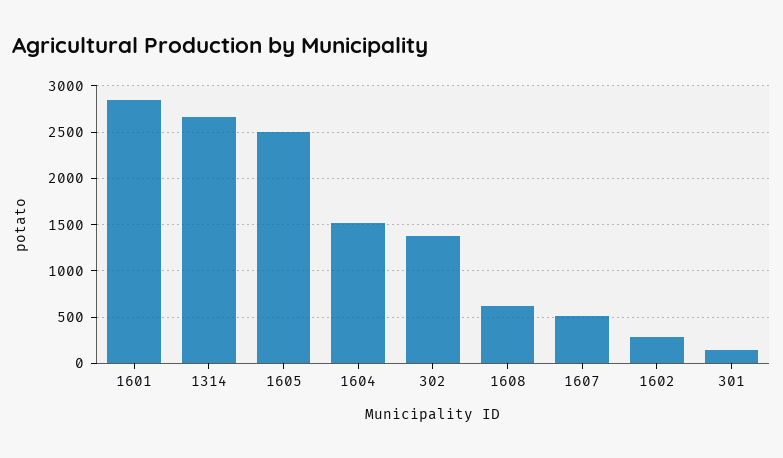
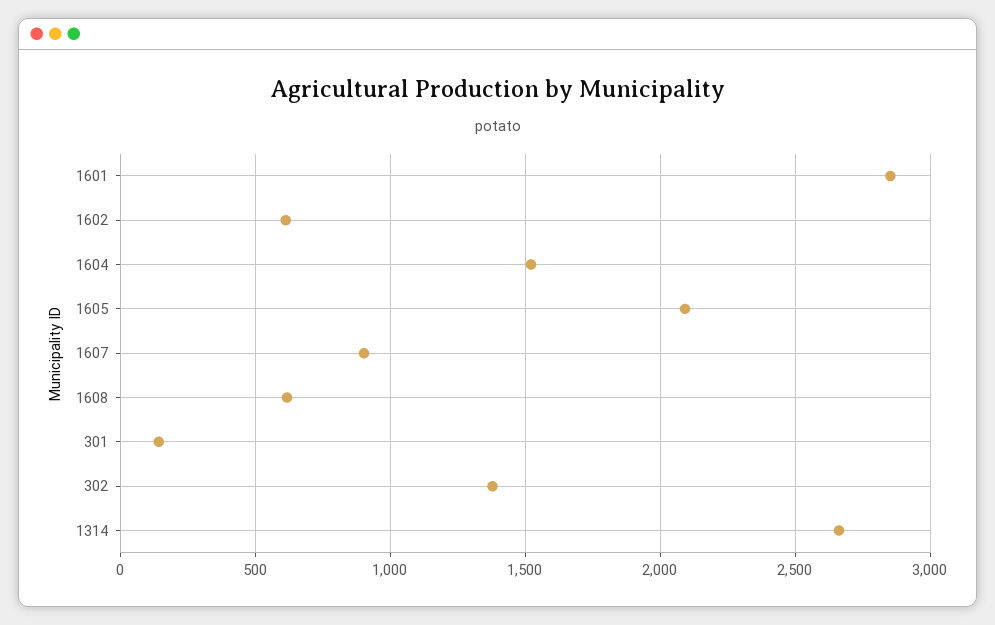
  {
    "1601": 2850,
    "1314": 2650,
-   "1605": 2500,
+   "1605": 2100,
    "1604": 1500,
    "302": 1400,
    "1608": 600,
-   "1607": 500,
+   "1607": 900,
-   "1602": 300,
+   "1602": 600,
    "301": 150
  }

